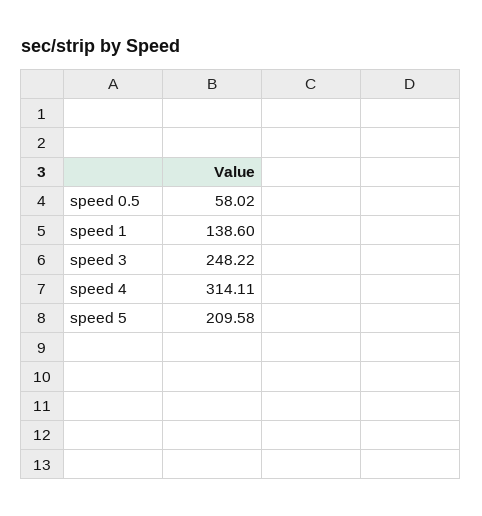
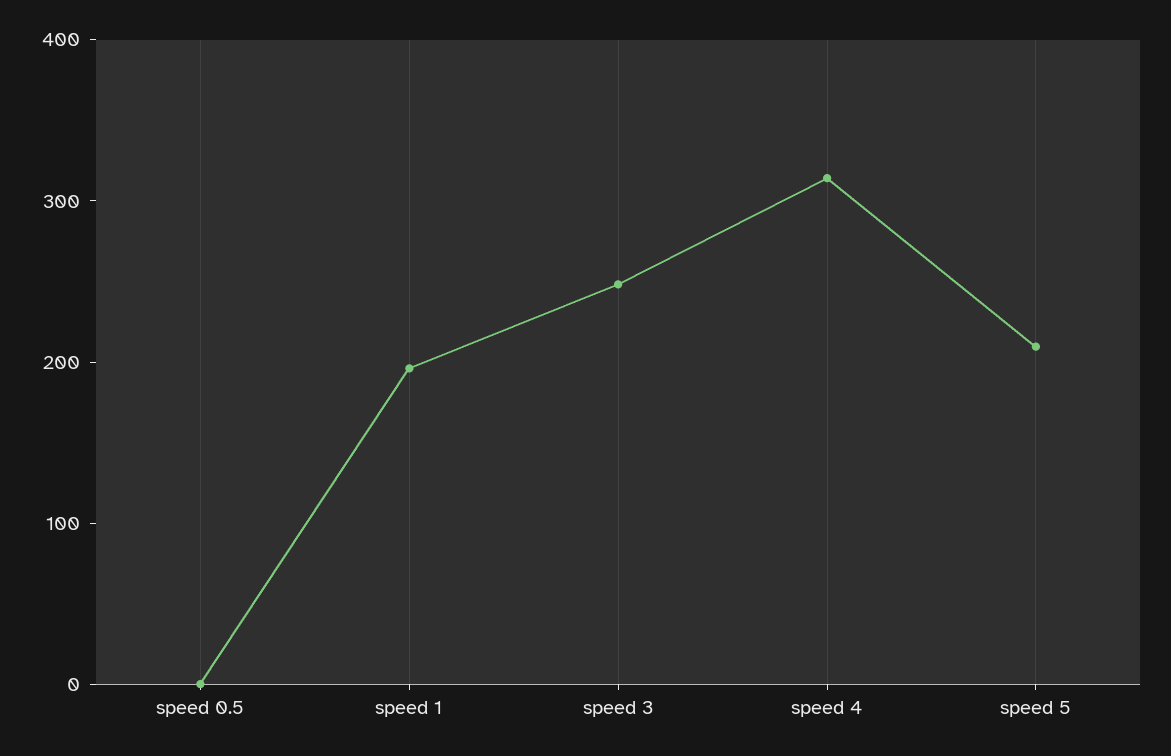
  {
-   "speed 0.5": 58.02,
+   "speed 0.5": 0,
-   "speed 1": 138.6,
+   "speed 1": 200,
    "speed 3": 248.22,
    "speed 4": 314.11,
    "speed 5": 209.58
  }

